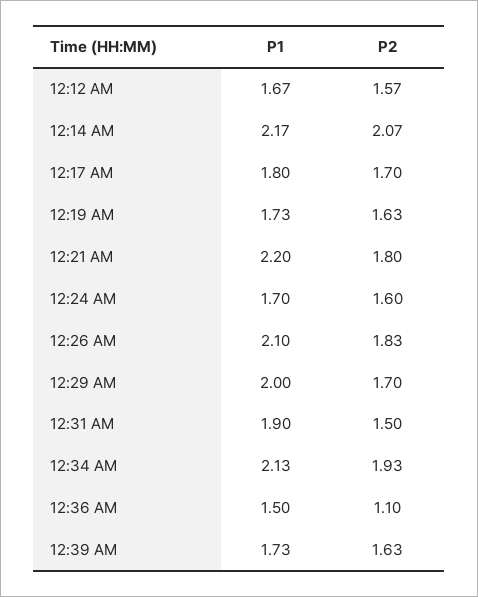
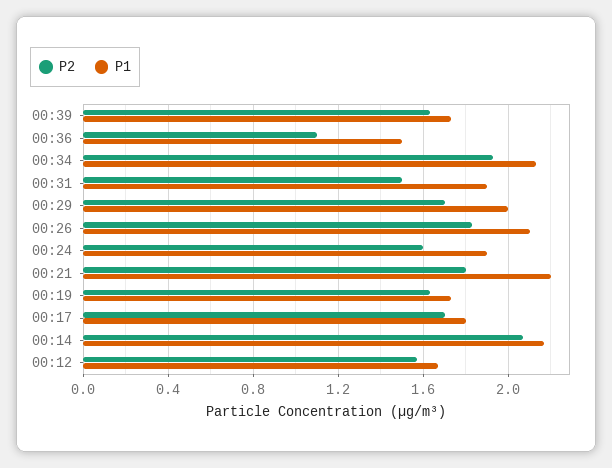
  {
    "P1": {
      "12:12 AM": 1.67,
      "12:14 AM": 2.17,
      "12:17 AM": 1.8,
      "12:19 AM": 1.73,
      "12:21 AM": 2.2,
-     "12:24 AM": 1.7,
+     "12:24 AM": 1.9,
      "12:26 AM": 2.1,
      "12:29 AM": 2,
      "12:31 AM": 1.9,
      "12:34 AM": 2.13,
      "12:36 AM": 1.5,
      "12:39 AM": 1.73
    },
    "P2": {
      "12:12 AM": 1.57,
      "12:14 AM": 2.07,
      "12:17 AM": 1.7,
      "12:19 AM": 1.63,
      "12:21 AM": 1.8,
      "12:24 AM": 1.6,
      "12:26 AM": 1.83,
      "12:29 AM": 1.7,
      "12:31 AM": 1.5,
      "12:34 AM": 1.93,
      "12:36 AM": 1.1,
      "12:39 AM": 1.63
    }
  }

